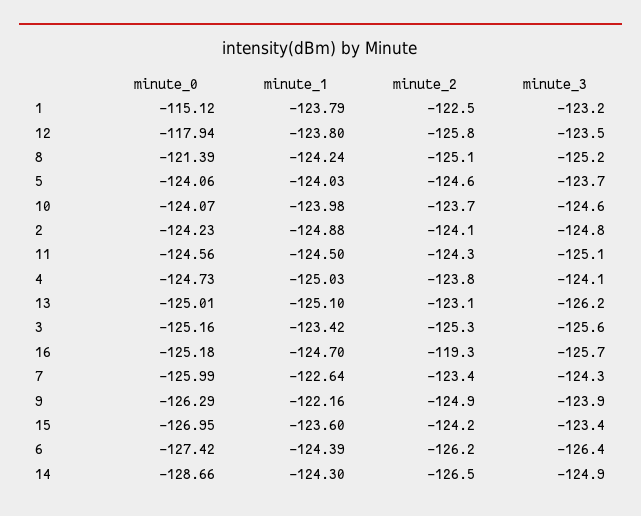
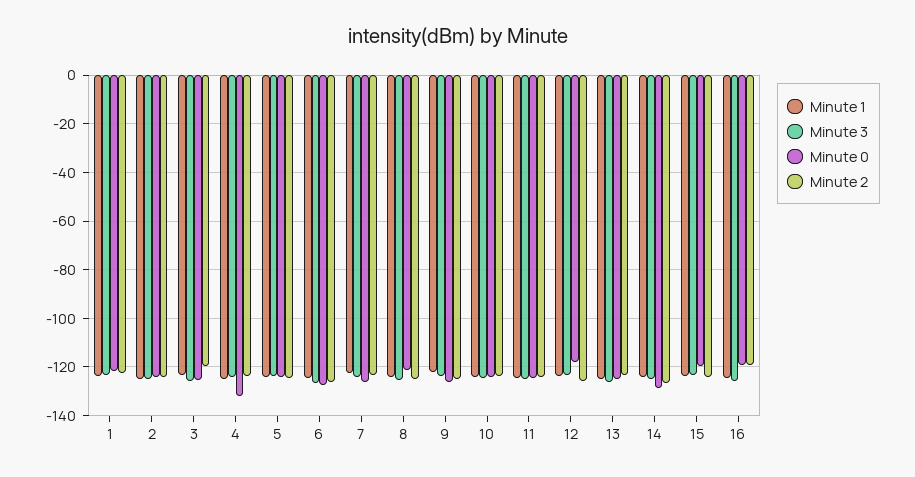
  {
    "minute_0": {
-     "1": -115.12,
+     "1": -122.5,
      "12": -117.94,
      "8": -121.39,
      "5": -124.06,
      "10": -124.07,
      "2": -124.23,
      "11": -124.56,
-     "4": -124.73,
+     "4": -132.5,
      "13": -125.01,
      "3": -125.16,
-     "16": -125.18,
+     "16": -120,
      "7": -125.99,
      "9": -126.29,
-     "15": -126.95,
+     "15": -120,
      "6": -127.42,
      "14": -128.66
    },
    "minute_1": {
      "1": -123.79,
      "12": -123.8,
      "8": -124.24,
      "5": -124.03,
      "10": -123.98,
      "2": -124.88,
      "11": -124.5,
      "4": -125.03,
      "13": -125.1,
      "3": -123.42,
      "16": -124.7,
      "7": -122.64,
      "9": -122.16,
      "15": -123.6,
      "6": -124.39,
      "14": -124.3
    },
    "minute_2": {
      "1": -122.5,
      "12": -125.8,
      "8": -125.1,
      "5": -124.6,
      "10": -123.7,
      "2": -124.1,
      "11": -124.3,
      "4": -123.8,
      "13": -123.1,
-     "3": -125.3,
+     "3": -120,
      "16": -119.3,
      "7": -123.4,
      "9": -124.9,
      "15": -124.2,
      "6": -126.2,
      "14": -126.5
    },
    "minute_3": {
      "1": -123.2,
      "12": -123.5,
      "8": -125.2,
      "5": -123.7,
      "10": -124.6,
      "2": -124.8,
      "11": -125.1,
      "4": -124.1,
      "13": -126.2,
      "3": -125.6,
      "16": -125.7,
      "7": -124.3,
      "9": -123.9,
      "15": -123.4,
      "6": -126.4,
      "14": -124.9
    }
  }

